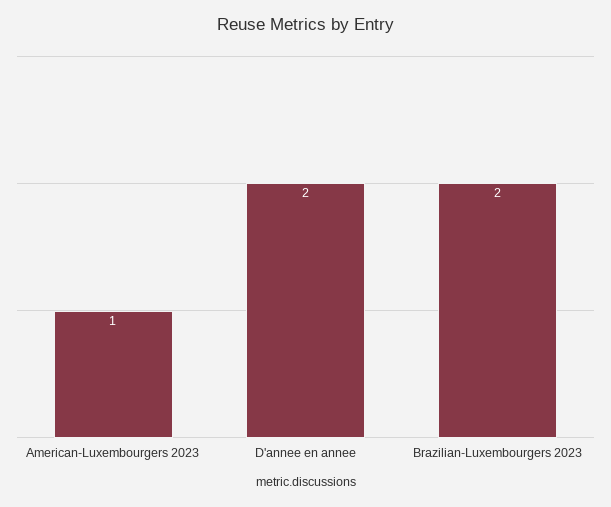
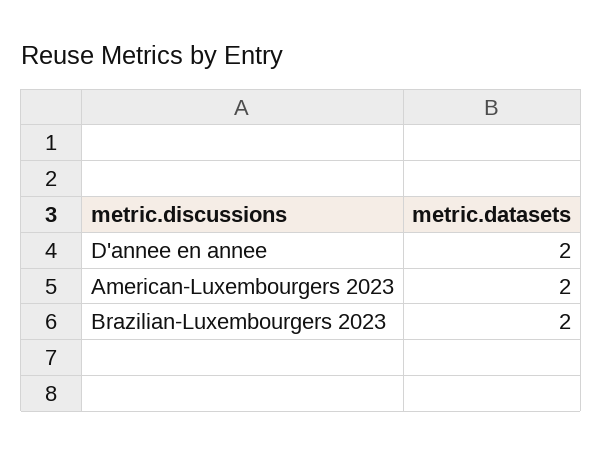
  {
-   "American-Luxembourgers 2023": 1,
+   "American-Luxembourgers 2023": 2,
    "D'annee en annee": 2,
    "Brazilian-Luxembourgers 2023": 2
  }

